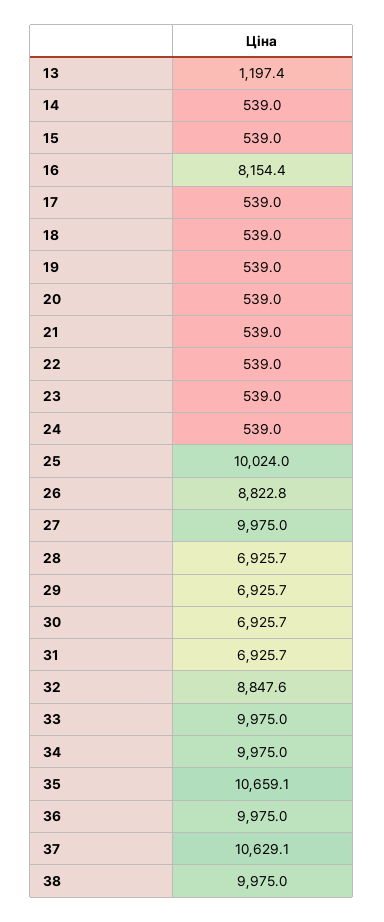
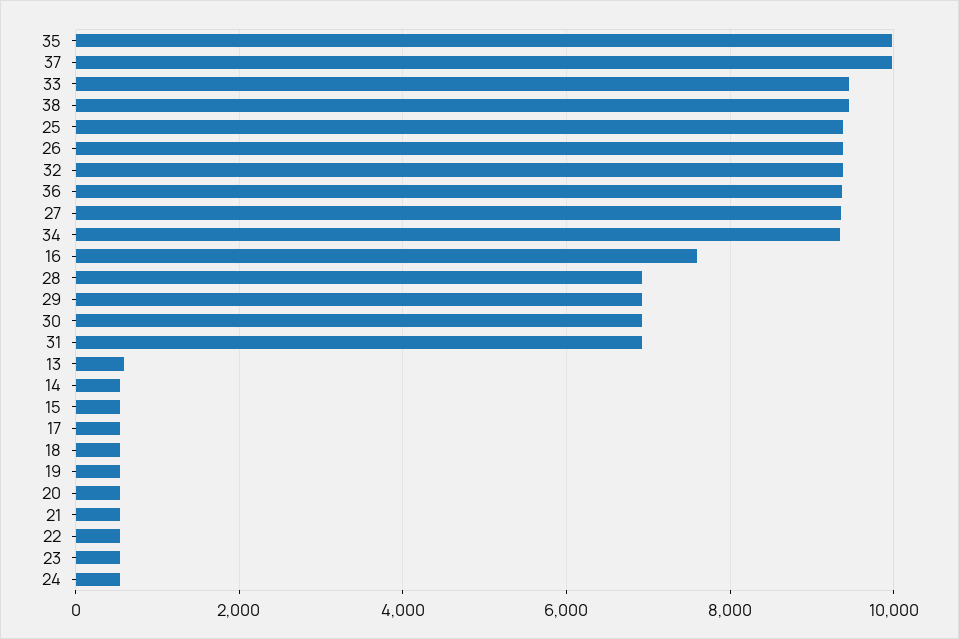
  {
-   "13": 1197.4,
+   "13": 600,
    "14": 539,
    "15": 539,
-   "16": 8154.4,
+   "16": 7600,
    "17": 539,
    "18": 539,
    "19": 539,
    "20": 539,
    "21": 539,
    "22": 539,
    "23": 539,
    "24": 539,
-   "25": 10024,
+   "25": 9400,
-   "26": 8822.8,
+   "26": 9400,
-   "27": 9975,
+   "27": 9400,
    "28": 6925.7,
    "29": 6925.7,
    "30": 6925.7,
    "31": 6925.7,
-   "32": 8847.6,
+   "32": 9400,
-   "33": 9975,
+   "33": 9400,
-   "34": 9975,
+   "34": 9400,
-   "35": 10659.1,
+   "35": 10000,
-   "36": 9975,
+   "36": 9400,
-   "37": 10629.1,
+   "37": 10000,
-   "38": 9975
+   "38": 9400
  }

